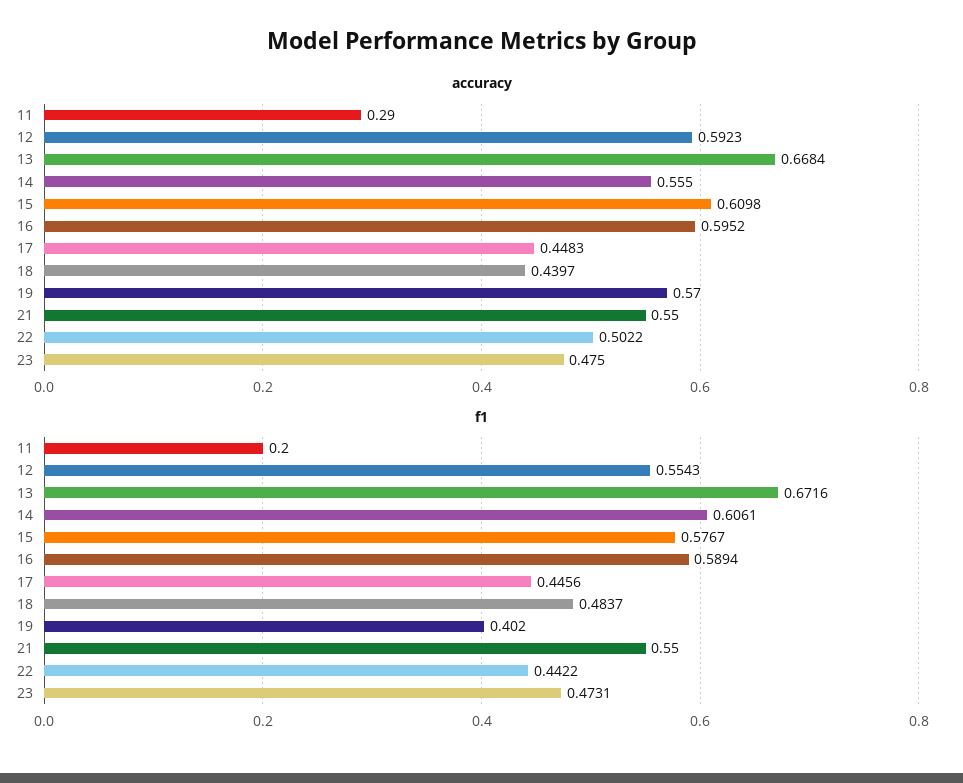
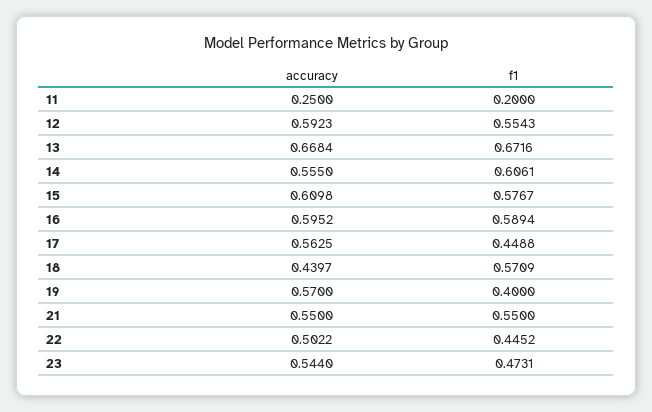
  {
    "accuracy": {
-     "11": 0.29,
+     "11": 0.25,
      "12": 0.5923,
      "13": 0.6684,
      "14": 0.555,
      "15": 0.6098,
      "16": 0.5952,
-     "17": 0.4483,
+     "17": 0.5625,
      "18": 0.4397,
      "19": 0.57,
      "21": 0.55,
      "22": 0.5022,
-     "23": 0.475
+     "23": 0.544
    },
    "f1": {
      "11": 0.2,
      "12": 0.5543,
      "13": 0.6716,
      "14": 0.6061,
      "15": 0.5767,
      "16": 0.5894,
-     "17": 0.4456,
+     "17": 0.4488,
-     "18": 0.4837,
+     "18": 0.5709,
-     "19": 0.402,
+     "19": 0.4,
      "21": 0.55,
-     "22": 0.4422,
+     "22": 0.4452,
      "23": 0.4731
    }
  }

